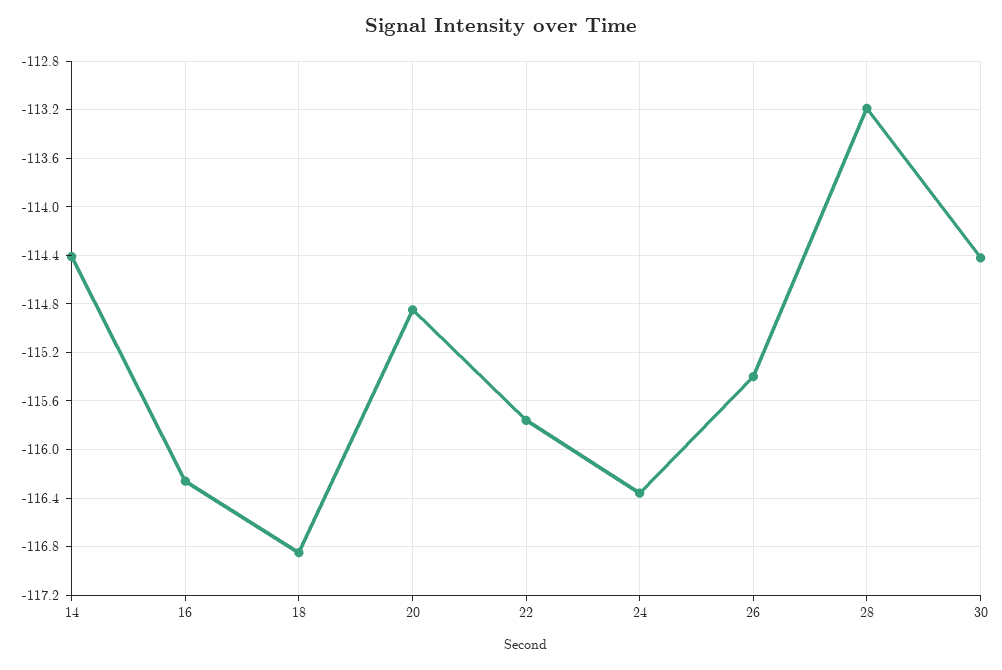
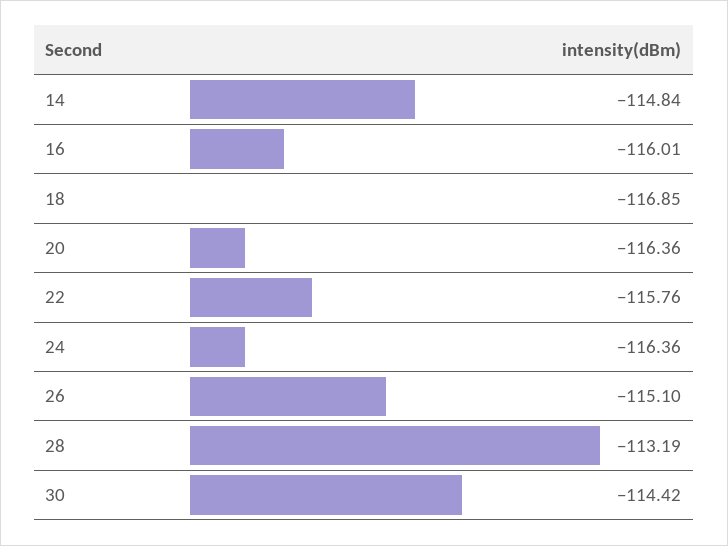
  {
-   "14": -114.4,
+   "14": -114.84,
-   "16": -116.25,
+   "16": -116.01,
    "18": -116.85,
-   "20": -114.85,
+   "20": -116.36,
    "22": -115.76,
    "24": -116.36,
-   "26": -115.4,
+   "26": -115.1,
    "28": -113.19,
    "30": -114.42
  }

